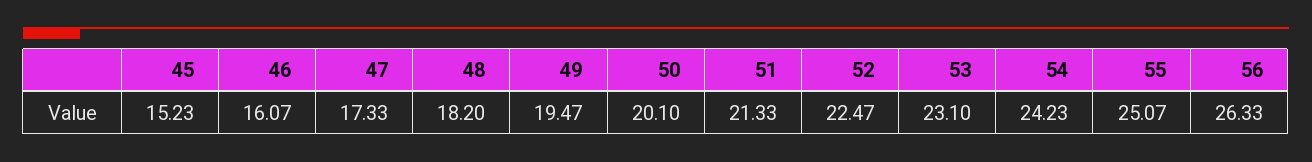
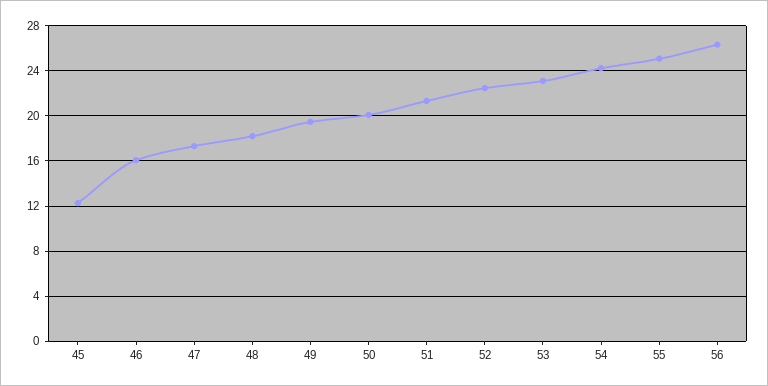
  {
-   "45": 15.23,
+   "45": 12,
    "46": 16.07,
    "47": 17.33,
    "48": 18.2,
    "49": 19.47,
    "50": 20.1,
    "51": 21.33,
    "52": 22.47,
    "53": 23.1,
    "54": 24.23,
    "55": 25.07,
    "56": 26.33
  }

